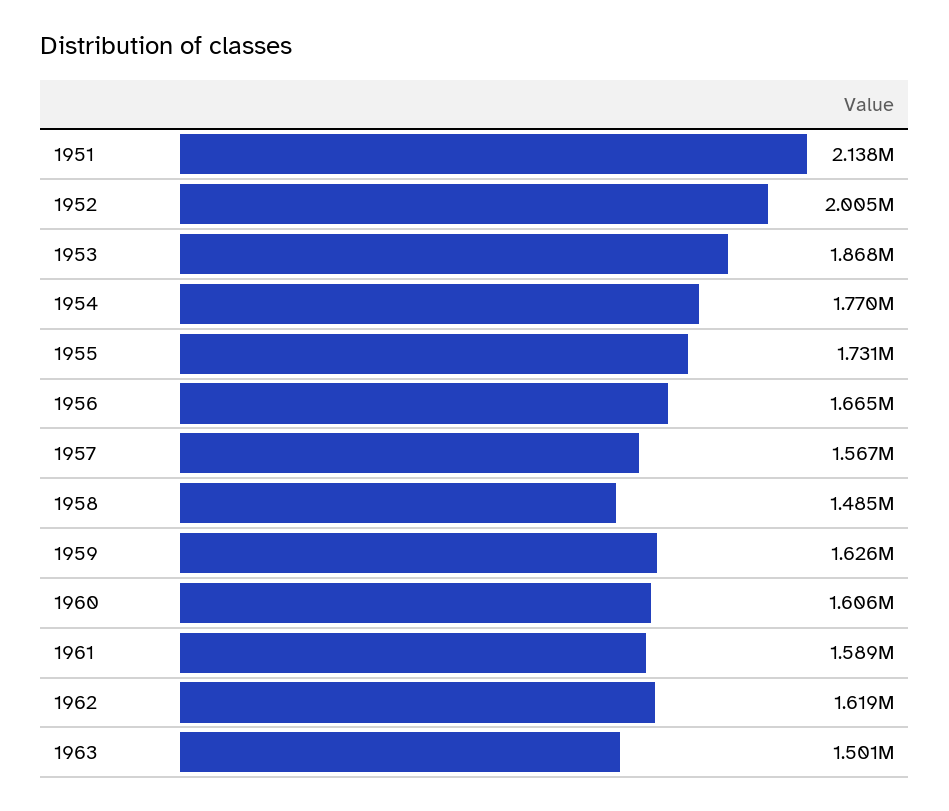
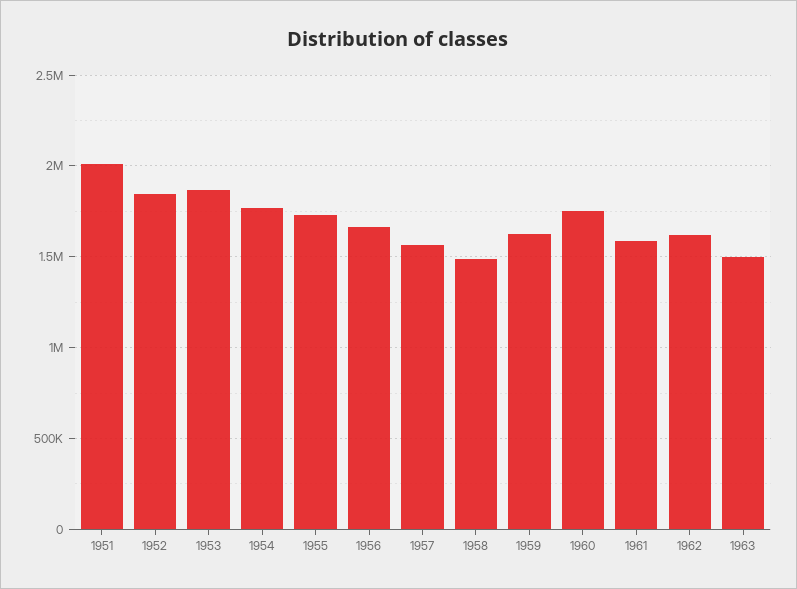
  {
-   "1951": 2138000,
+   "1951": 2000000,
-   "1952": 2005000,
+   "1952": 1850000,
    "1953": 1868000,
    "1954": 1770000,
    "1955": 1731000,
    "1956": 1665000,
    "1957": 1567000,
    "1958": 1485000,
    "1959": 1626000,
-   "1960": 1606000,
+   "1960": 1750000,
    "1961": 1589000,
    "1962": 1619000,
    "1963": 1501000
  }

